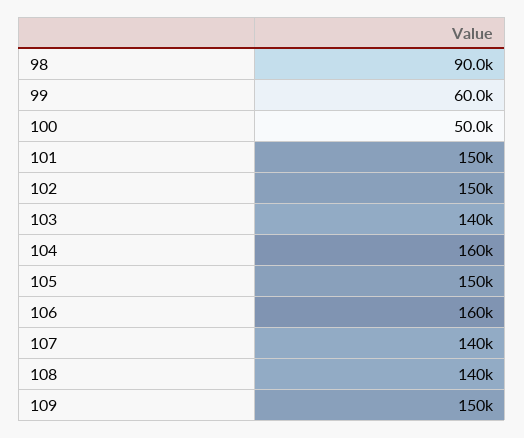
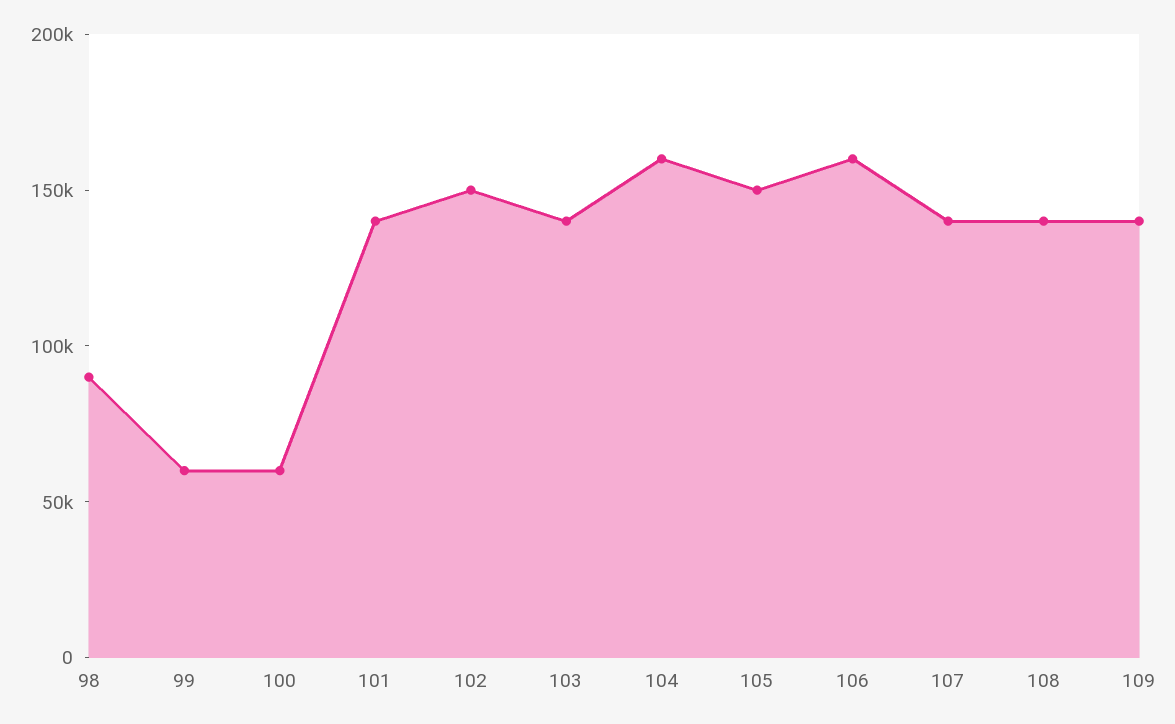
  {
    "98": 90000,
    "99": 60000,
-   "100": 50000,
+   "100": 60000,
-   "101": 150000,
+   "101": 140000,
    "102": 150000,
    "103": 140000,
    "104": 160000,
    "105": 150000,
    "106": 160000,
    "107": 140000,
    "108": 140000,
-   "109": 150000
+   "109": 140000
  }

